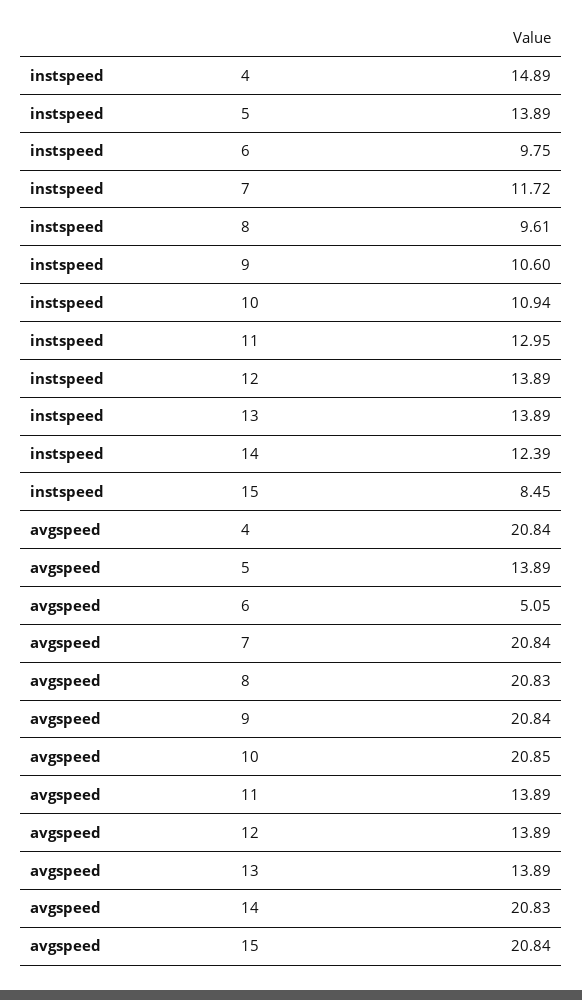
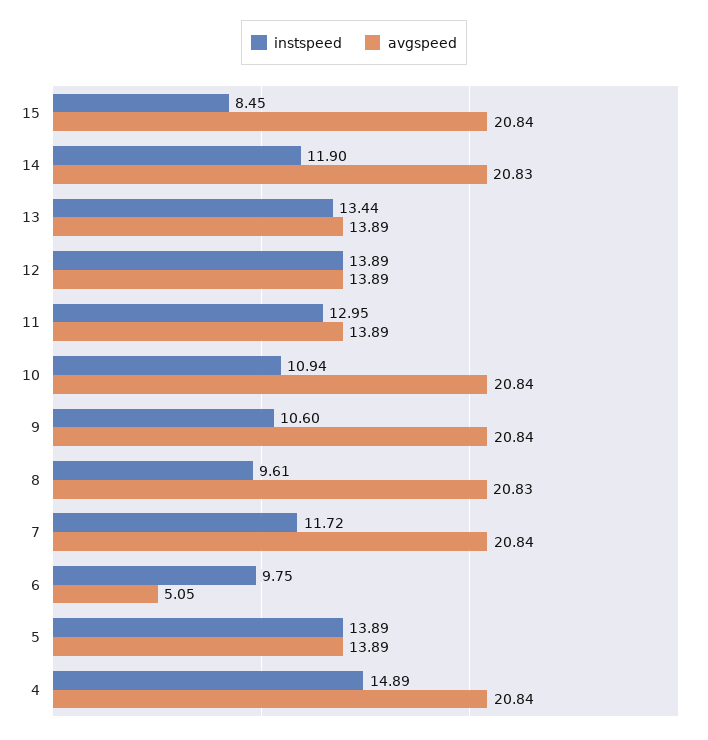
  {
    "instspeed": {
      "4": 14.89,
      "5": 13.89,
      "6": 9.75,
      "7": 11.72,
      "8": 9.61,
      "9": 10.6,
      "10": 10.94,
      "11": 12.95,
      "12": 13.89,
-     "13": 13.89,
+     "13": 13.44,
-     "14": 12.39,
+     "14": 11.9,
      "15": 8.45
    },
    "avgspeed": {
      "4": 20.84,
      "5": 13.89,
      "6": 5.05,
      "7": 20.84,
      "8": 20.83,
      "9": 20.84,
-     "10": 20.85,
+     "10": 20.84,
      "11": 13.89,
      "12": 13.89,
      "13": 13.89,
      "14": 20.83,
      "15": 20.84
    }
  }

